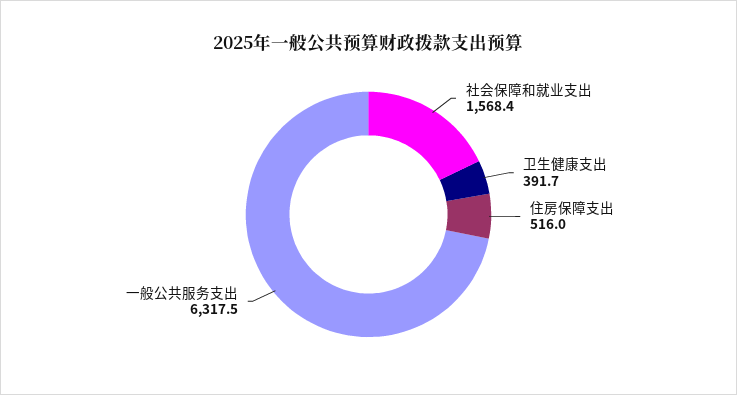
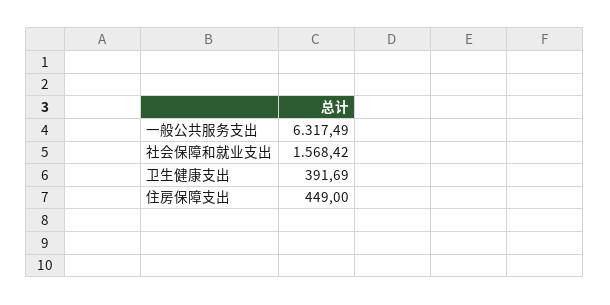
  {
    "社会保障和就业支出": 1568.42,
    "卫生健康支出": 391.69,
-   "住房保障支出": 516,
+   "住房保障支出": 449,
    "一般公共服务支出": 6317.49
  }

